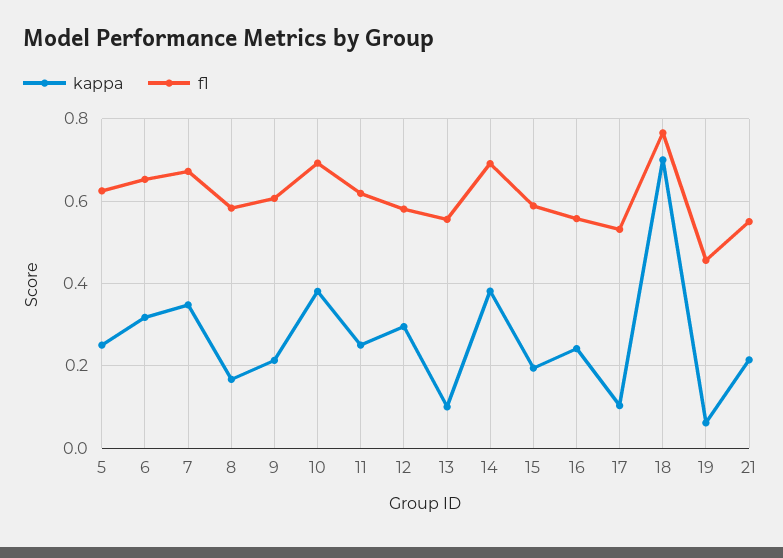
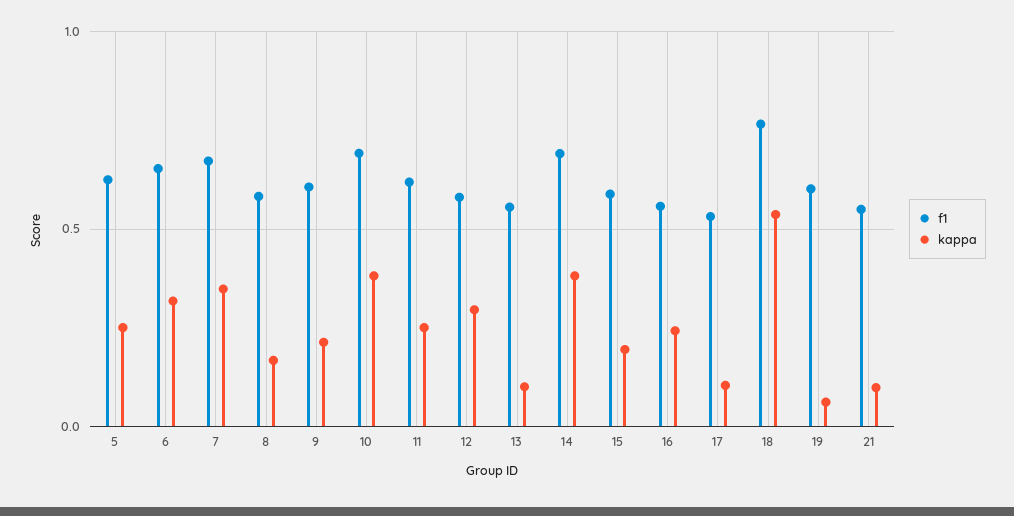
  {
    "kappa": {
      "5": 0.26,
      "6": 0.32,
      "7": 0.34,
      "8": 0.16,
      "9": 0.22,
      "10": 0.38,
      "11": 0.26,
      "12": 0.3,
      "13": 0.1,
      "14": 0.38,
      "15": 0.2,
      "16": 0.24,
      "17": 0.1,
-     "18": 0.7,
+     "18": 0.55,
      "19": 0.06,
-     "21": 0.22
+     "21": 0.1
    },
    "f1": {
      "5": 0.62,
      "6": 0.66,
      "7": 0.68,
      "8": 0.58,
      "9": 0.6,
      "10": 0.7,
      "11": 0.62,
      "12": 0.58,
      "13": 0.56,
      "14": 0.7,
      "15": 0.58,
      "16": 0.56,
      "17": 0.54,
      "18": 0.76,
-     "19": 0.46,
+     "19": 0.6,
      "21": 0.56
    }
  }

